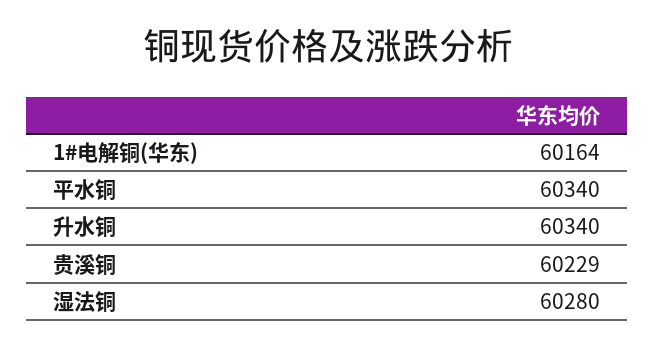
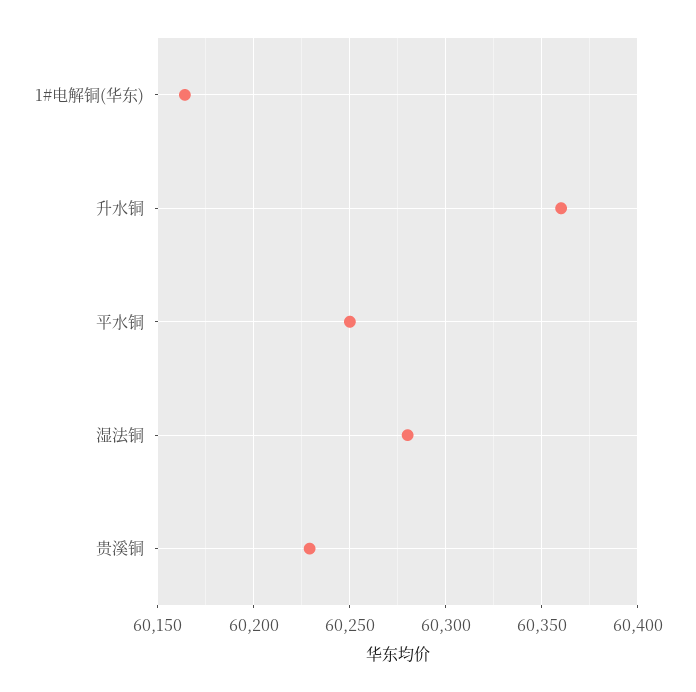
  {
    "1#电解铜(华东)": 60164,
-   "平水铜": 60340,
+   "平水铜": 60250,
-   "升水铜": 60340,
+   "升水铜": 60360,
    "贵溪铜": 60229,
    "湿法铜": 60280
  }

